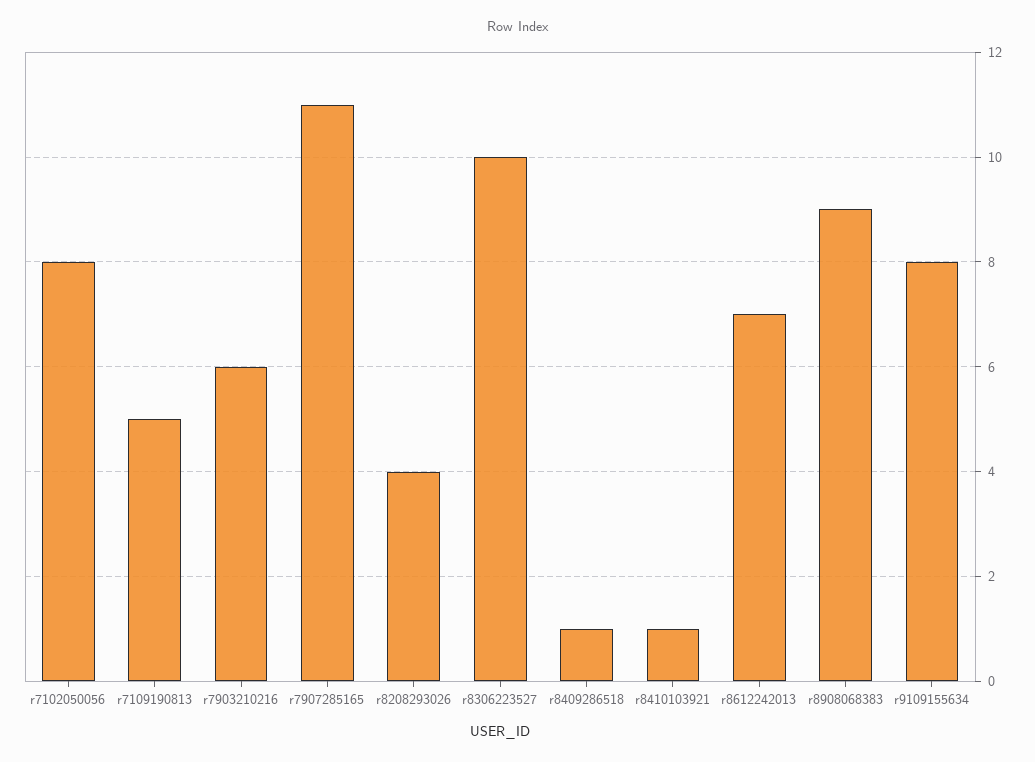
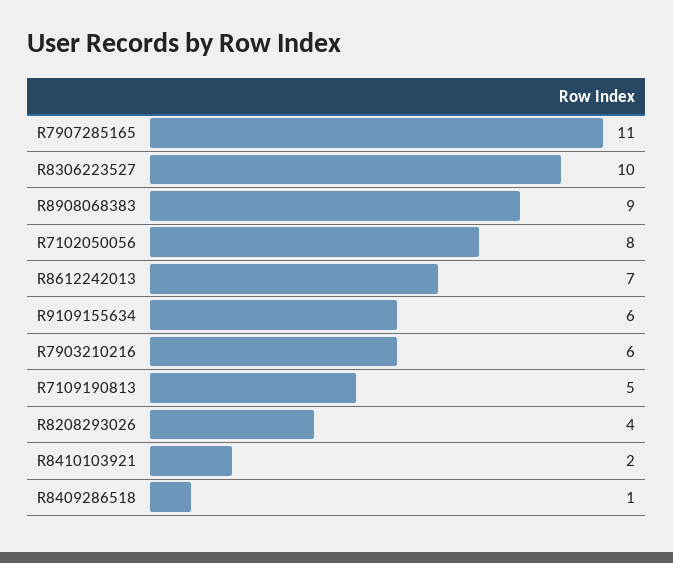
  {
    "r7102050056": 8,
    "r7109190813": 5,
    "r7903210216": 6,
    "r7907285165": 11,
    "r8208293026": 4,
    "r8306223527": 10,
    "r8409286518": 1,
-   "r8410103921": 1,
+   "r8410103921": 2,
    "r8612242013": 7,
    "r8908068383": 9,
-   "r9109155634": 8
+   "r9109155634": 6
  }

